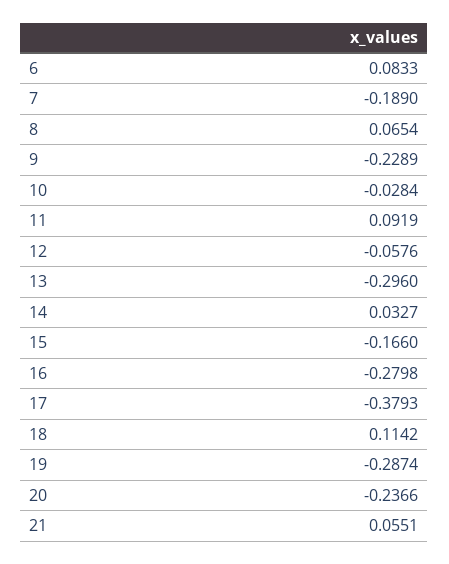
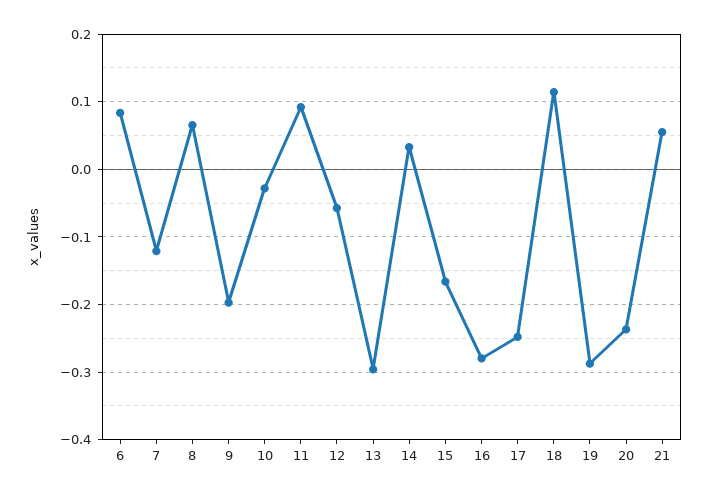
  {
    "6": 0.0833,
-   "7": -0.189,
+   "7": -0.12,
    "8": 0.0654,
-   "9": -0.2289,
+   "9": -0.2,
    "10": -0.0284,
    "11": 0.0919,
    "12": -0.0576,
    "13": -0.296,
    "14": 0.0327,
    "15": -0.166,
    "16": -0.2798,
-   "17": -0.3793,
+   "17": -0.25,
    "18": 0.1142,
    "19": -0.2874,
    "20": -0.2366,
    "21": 0.0551
  }

